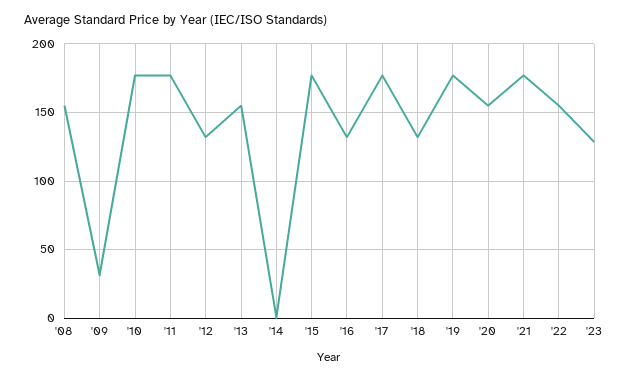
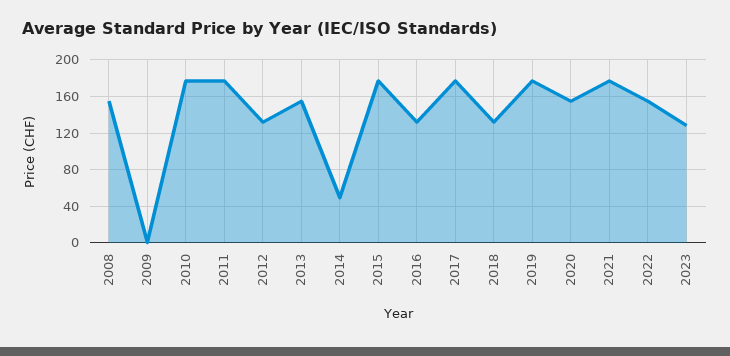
  {
    "'08": 155,
-   "'09": 30,
+   "'09": 0,
    "'10": 175,
    "'11": 175,
    "'12": 130,
    "'13": 155,
-   "'14": 0,
+   "'14": 50,
    "'15": 175,
    "'16": 130,
    "'17": 175,
    "'18": 130,
    "'19": 175,
    "'20": 155,
    "'21": 175,
    "'22": 155,
    "'23": 130
  }

